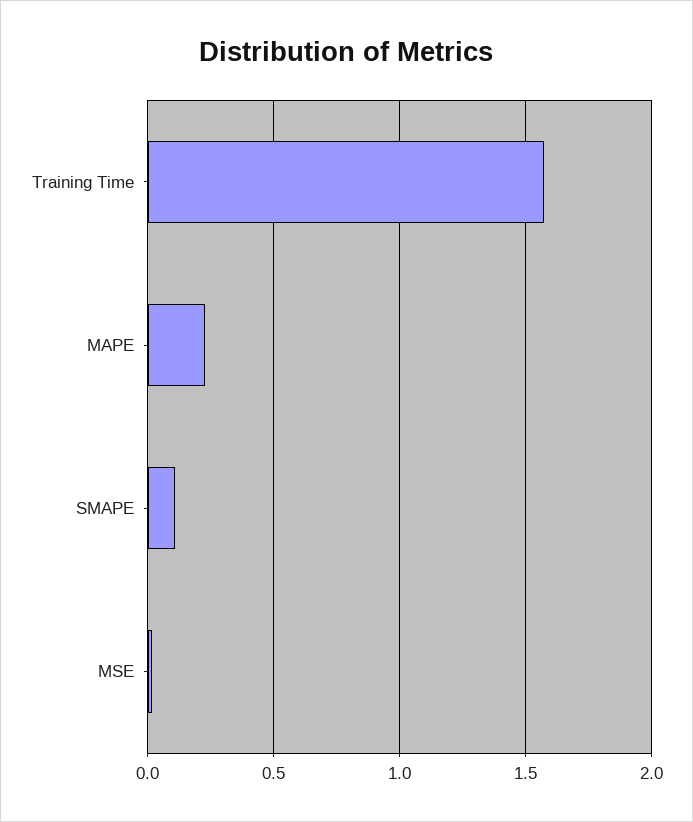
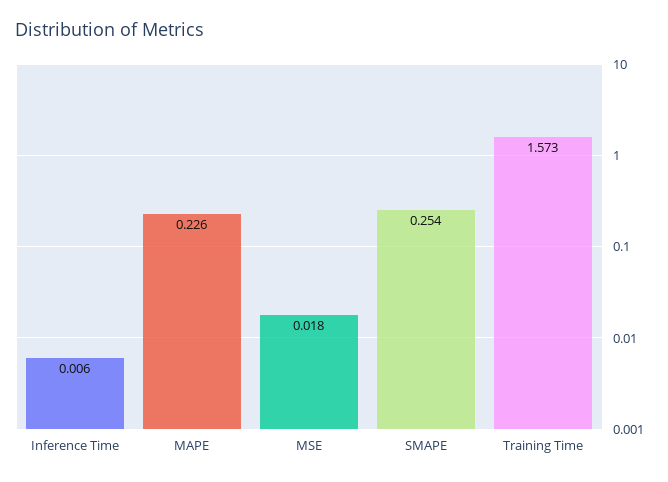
  {
    "Training Time": 1.573,
    "MAPE": 0.226,
-   "SMAPE": 0.1,
+   "SMAPE": 0.254,
-   "MSE": 0.018
+   "MSE": 0.018,
+   "Inference Time": 0.006
  }

